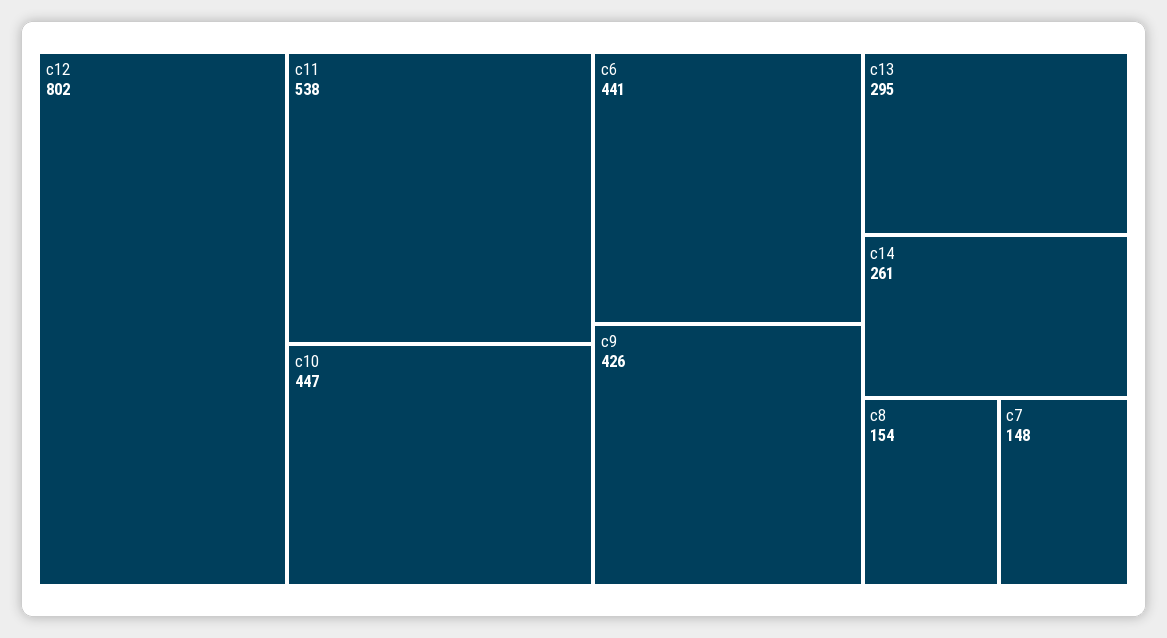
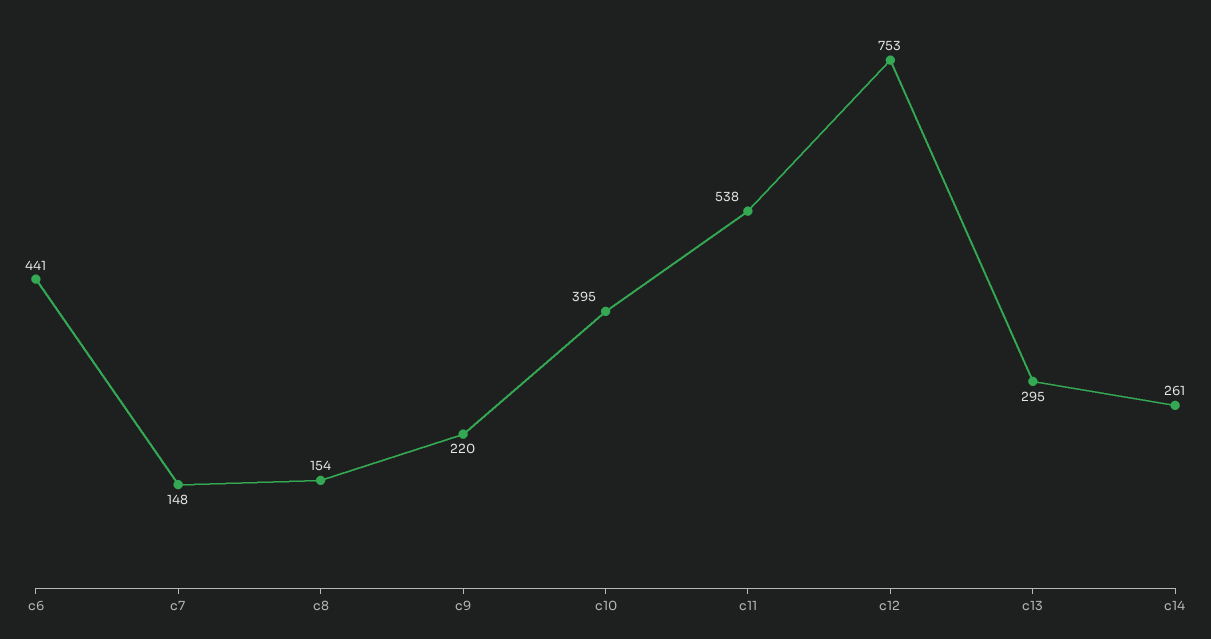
  {
-   "c12": 802,
+   "c12": 753,
    "c11": 538,
-   "c10": 447,
+   "c10": 395,
    "c6": 441,
-   "c9": 426,
+   "c9": 220,
    "c13": 295,
    "c14": 261,
    "c8": 154,
    "c7": 148
  }

